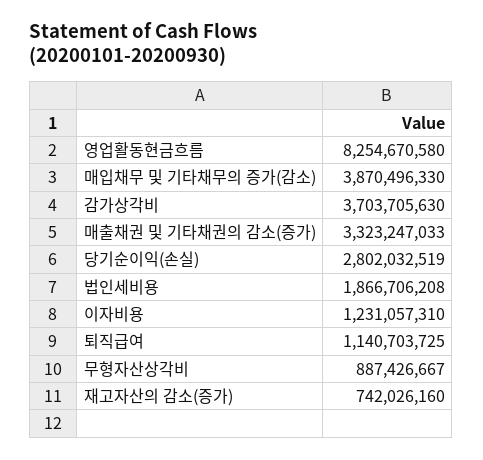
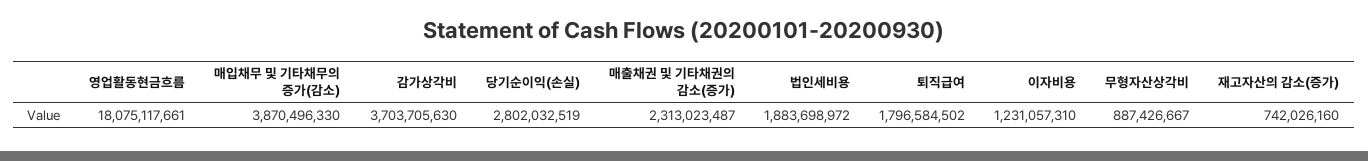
  {
-   "영업활동현금흐름": 8254670580,
+   "영업활동현금흐름": 18075117661,
    "매입채무 및 기타채무의 증가(감소)": 3870496330,
    "감가상각비": 3703705630,
-   "매출채권 및 기타채권의 감소(증가)": 3323247033,
+   "매출채권 및 기타채권의 감소(증가)": 2313023487,
    "당기순이익(손실)": 2802032519,
-   "법인세비용": 1866706208,
+   "법인세비용": 1883698972,
    "이자비용": 1231057310,
-   "퇴직급여": 1140703725,
+   "퇴직급여": 1796584502,
    "무형자산상각비": 887426667,
    "재고자산의 감소(증가)": 742026160
  }

